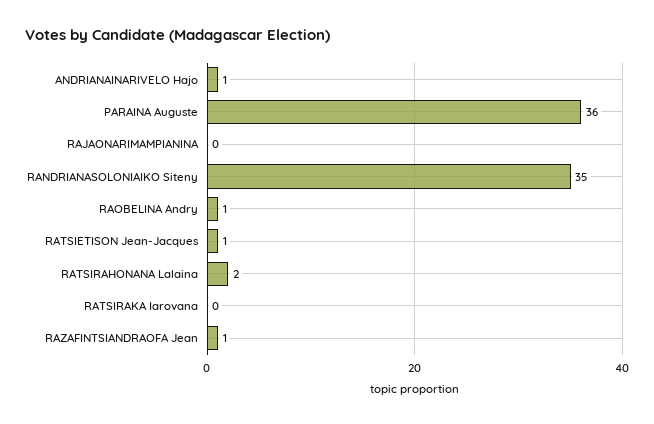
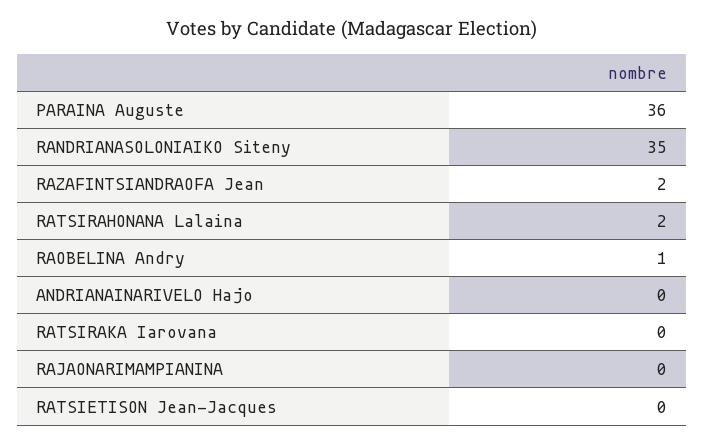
  {
-   "ANDRIANAINARIVELO Hajo": 1,
+   "ANDRIANAINARIVELO Hajo": 0,
    "PARAINA Auguste": 36,
    "RAJAONARIMAMPIANINA": 0,
    "RANDRIANASOLONIAIKO Siteny": 35,
    "RAOBELINA Andry": 1,
-   "RATSIETISON Jean-Jacques": 1,
+   "RATSIETISON Jean-Jacques": 0,
    "RATSIRAHONANA Lalaina": 2,
    "RATSIRAKA Iarovana": 0,
-   "RAZAFINTSIANDRAOFA Jean": 1
+   "RAZAFINTSIANDRAOFA Jean": 2
  }

